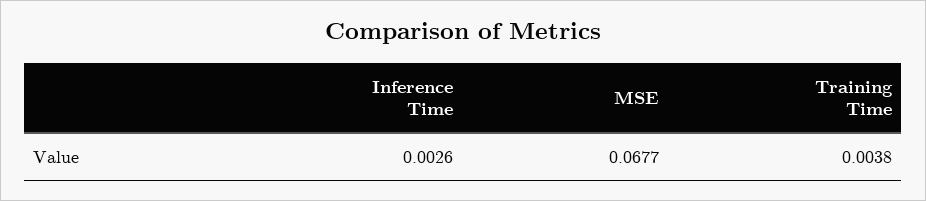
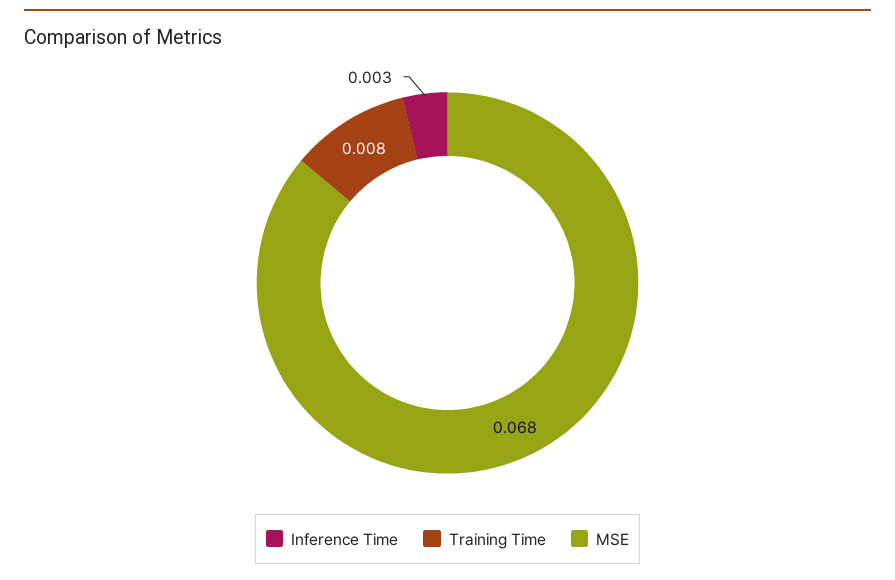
  {
    "Inference Time": 0.0026,
    "MSE": 0.0677,
-   "Training Time": 0.0038
+   "Training Time": 0.008
  }

